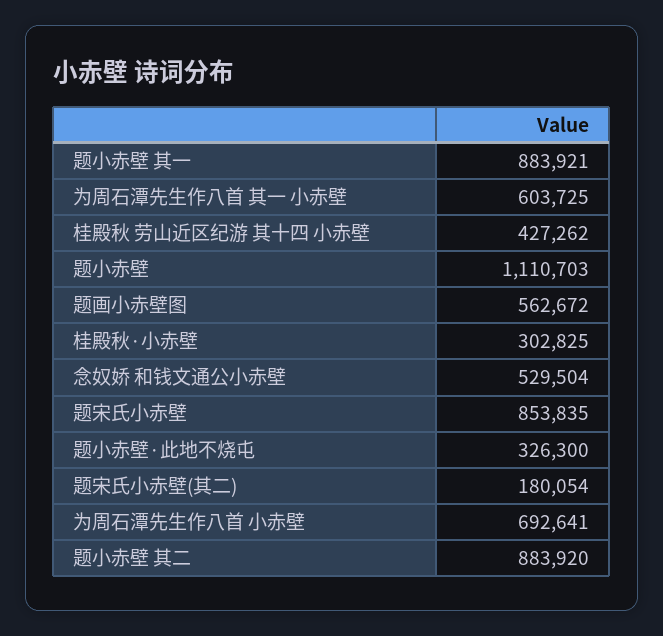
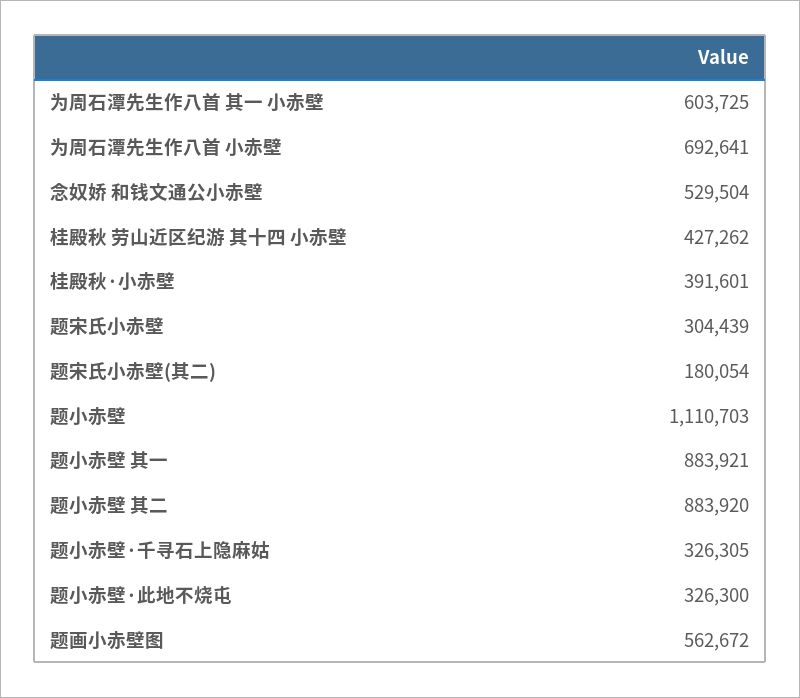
  {
    "题小赤壁 其一": 883921,
    "为周石潭先生作八首 其一 小赤壁": 603725,
    "桂殿秋 劳山近区纪游 其十四 小赤壁": 427262,
    "题小赤壁": 1110703,
    "题画小赤壁图": 562672,
-   "桂殿秋·小赤壁": 302825,
+   "桂殿秋·小赤壁": 391601,
    "念奴娇 和钱文通公小赤壁": 529504,
-   "题宋氏小赤壁": 853835,
+   "题宋氏小赤壁": 304439,
    "题小赤壁·此地不烧屯": 326300,
    "题宋氏小赤壁(其二)": 180054,
    "为周石潭先生作八首 小赤壁": 692641,
-   "题小赤壁 其二": 883920
+   "题小赤壁 其二": 883920,
+   "题小赤壁·千寻石上隐麻姑": 326305
  }

